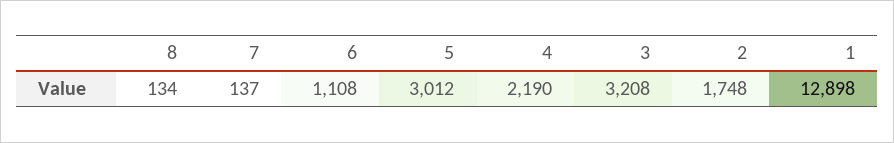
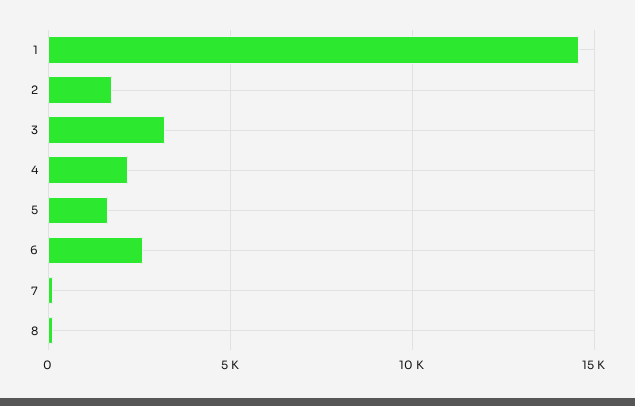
  {
    "8": 134,
    "7": 137,
-   "6": 1108,
+   "6": 2500,
-   "5": 3012,
+   "5": 1500,
    "4": 2190,
    "3": 3208,
    "2": 1748,
-   "1": 12898
+   "1": 14500
  }

